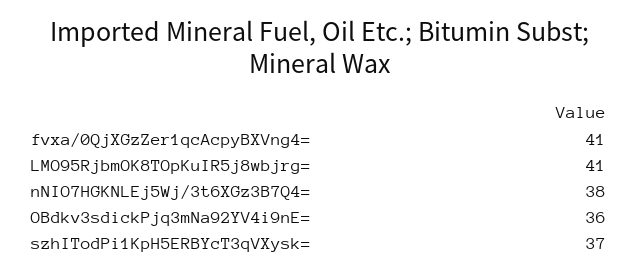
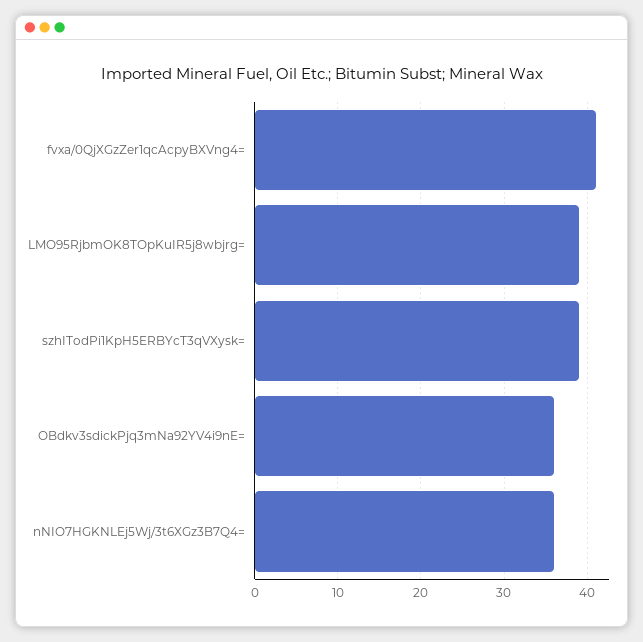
  {
    "fvxa/0QjXGzZer1qcAcpyBXVng4=": 41,
-   "LMO95RjbmOK8TOpKuIR5j8wbjrg=": 41,
+   "LMO95RjbmOK8TOpKuIR5j8wbjrg=": 39,
-   "nNIO7HGKNLEj5Wj/3t6XGz3B7Q4=": 38,
+   "nNIO7HGKNLEj5Wj/3t6XGz3B7Q4=": 36,
    "OBdkv3sdickPjq3mNa92YV4i9nE=": 36,
-   "szhITodPi1KpH5ERBYcT3qVXysk=": 37
+   "szhITodPi1KpH5ERBYcT3qVXysk=": 39
  }

